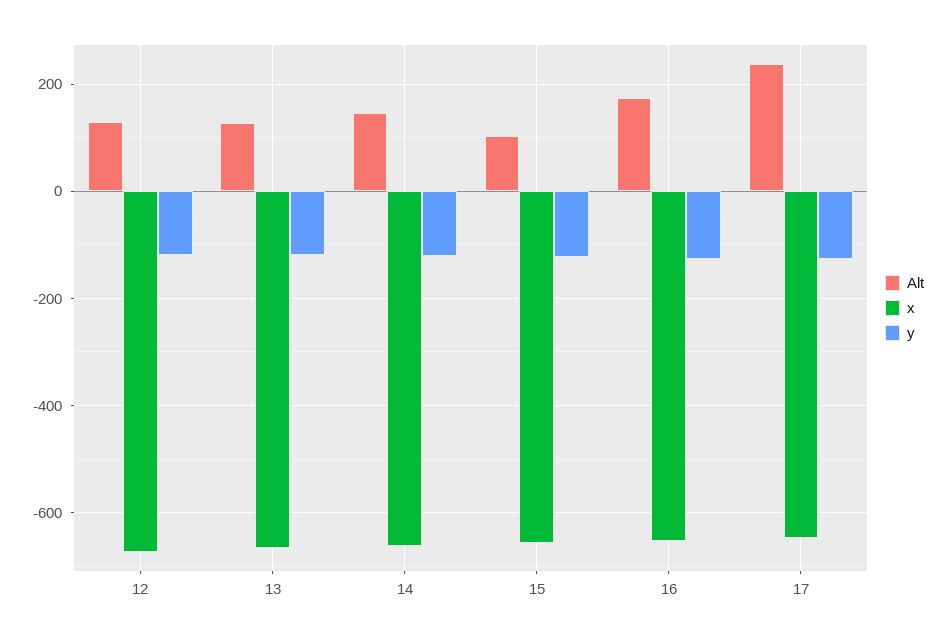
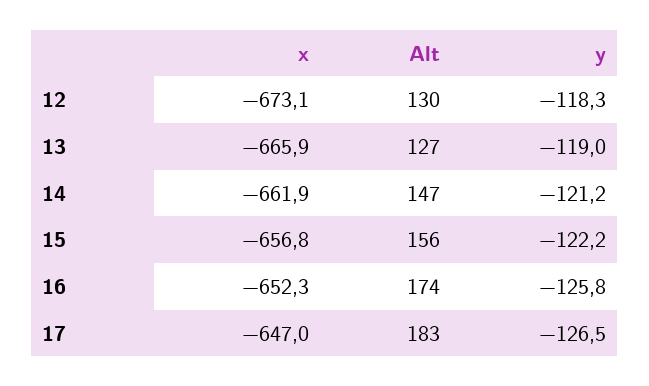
  {
    "Alt": {
      "12": 130,
      "13": 127,
      "14": 147,
-     "15": 100,
+     "15": 156,
      "16": 174,
-     "17": 240
+     "17": 183
    },
    "x": {
      "12": -673.1,
      "13": -665.9,
      "14": -661.9,
      "15": -656.8,
      "16": -652.3,
      "17": -647
    },
    "y": {
      "12": -118.3,
      "13": -119,
      "14": -121.2,
      "15": -122.2,
      "16": -125.8,
      "17": -126.5
    }
  }

